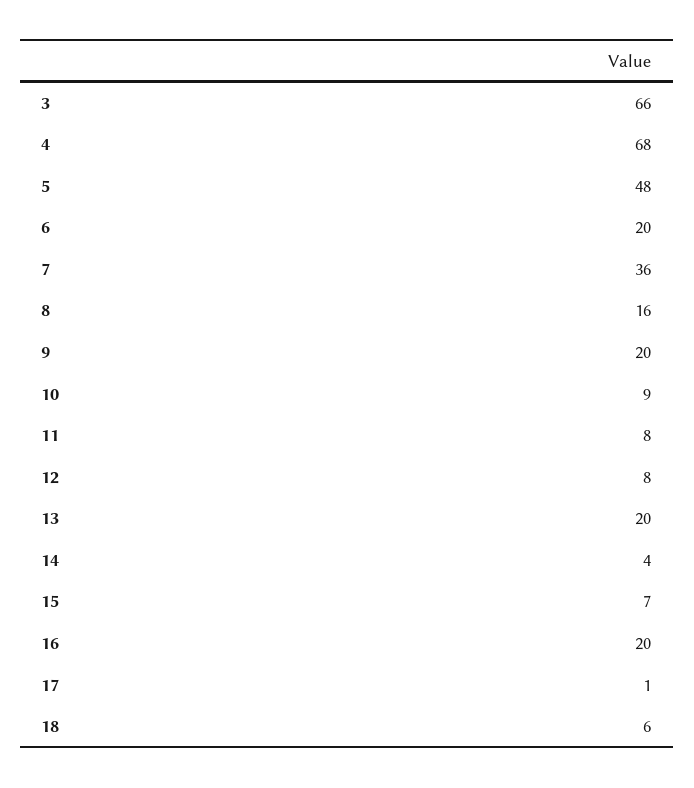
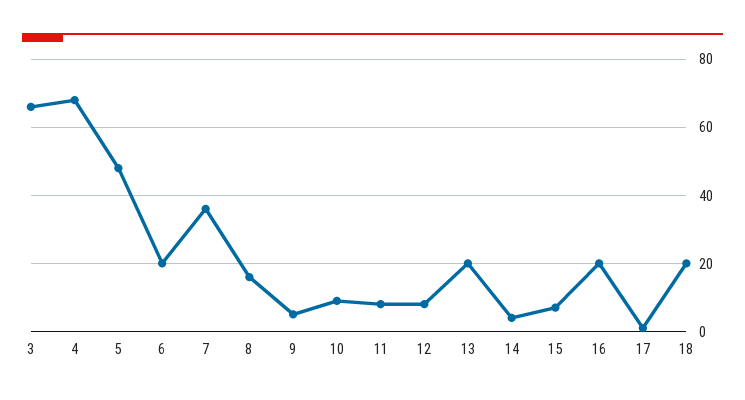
  {
    "3": 66,
    "4": 68,
    "5": 48,
    "6": 20,
    "7": 36,
    "8": 16,
-   "9": 20,
+   "9": 5,
    "10": 9,
    "11": 8,
    "12": 8,
    "13": 20,
    "14": 4,
    "15": 7,
    "16": 20,
    "17": 1,
-   "18": 6
+   "18": 20
  }

